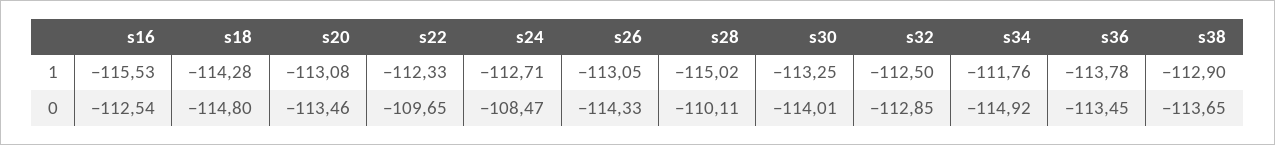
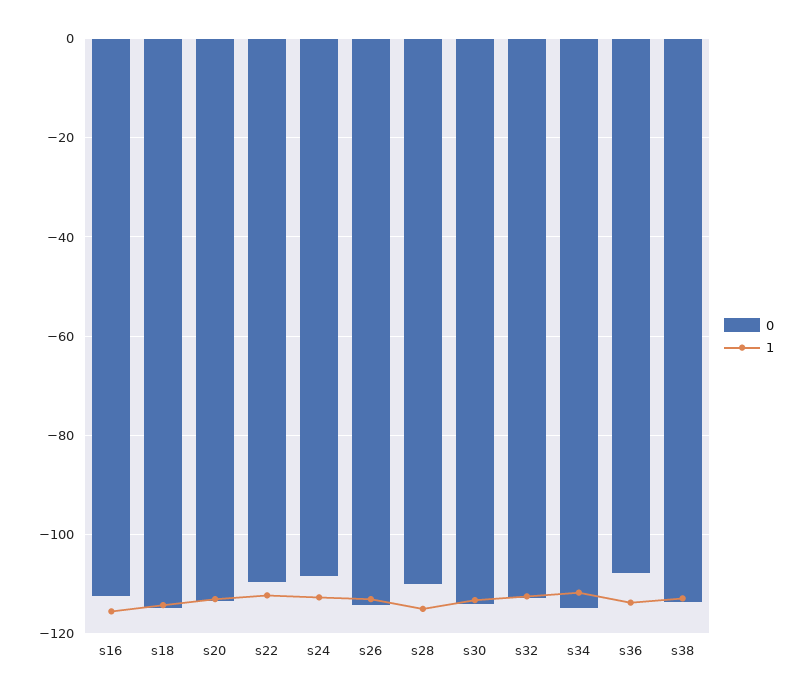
  {
    "1": {
      "s16": -115.53,
      "s18": -114.28,
      "s20": -113.08,
      "s22": -112.33,
      "s24": -112.71,
      "s26": -113.05,
      "s28": -115.02,
      "s30": -113.25,
      "s32": -112.5,
      "s34": -111.76,
      "s36": -113.78,
      "s38": -112.9
    },
    "0": {
      "s16": -112.54,
      "s18": -114.8,
      "s20": -113.46,
      "s22": -109.65,
      "s24": -108.47,
      "s26": -114.33,
      "s28": -110.11,
      "s30": -114.01,
      "s32": -112.85,
      "s34": -114.92,
-     "s36": -113.45,
+     "s36": -108,
      "s38": -113.65
    }
  }

